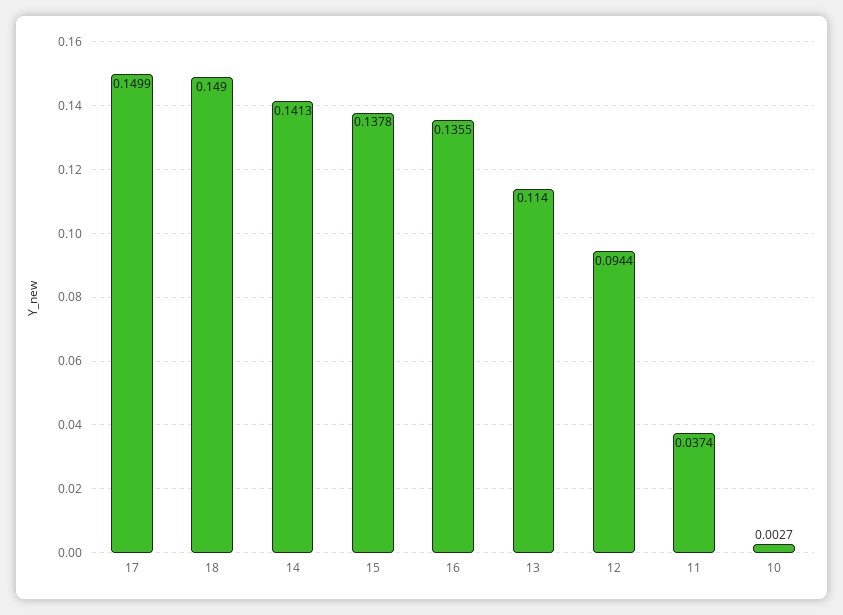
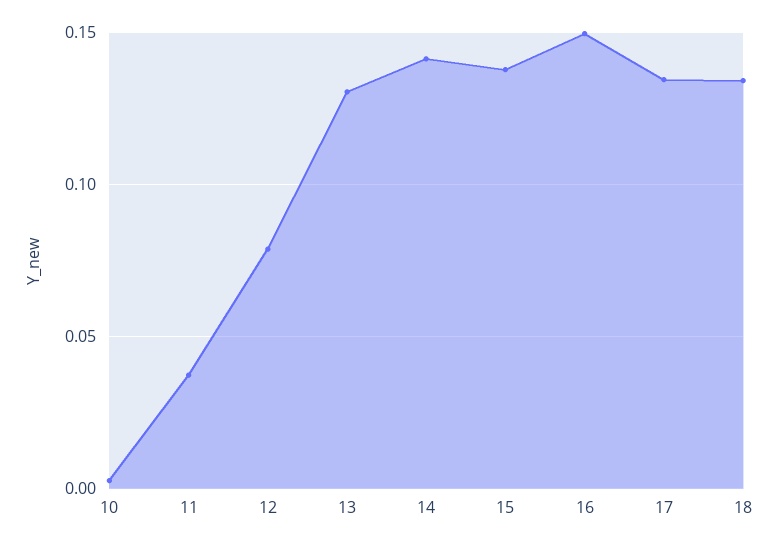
  {
-   "17": 0.1499,
+   "17": 0.135,
-   "18": 0.149,
+   "18": 0.135,
    "14": 0.1413,
    "15": 0.1378,
-   "16": 0.1355,
+   "16": 0.15,
-   "13": 0.114,
+   "13": 0.13,
-   "12": 0.0944,
+   "12": 0.08,
    "11": 0.0374,
    "10": 0.0027
  }

